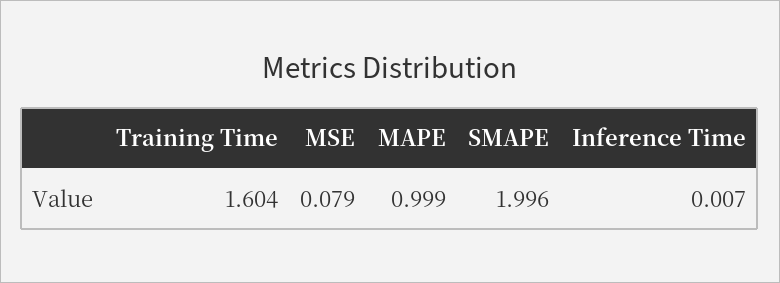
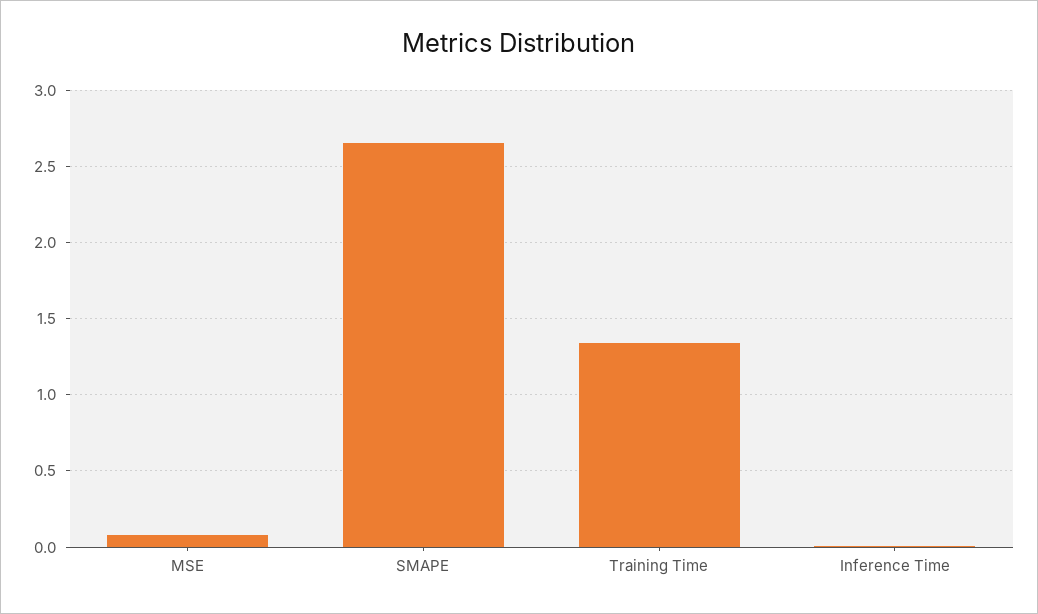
  {
-   "Training Time": 1.604,
+   "Training Time": 1.35,
    "MSE": 0.079,
-   "MAPE": 0.999,
-   "SMAPE": 1.996,
+   "SMAPE": 2.65,
    "Inference Time": 0.007
  }

